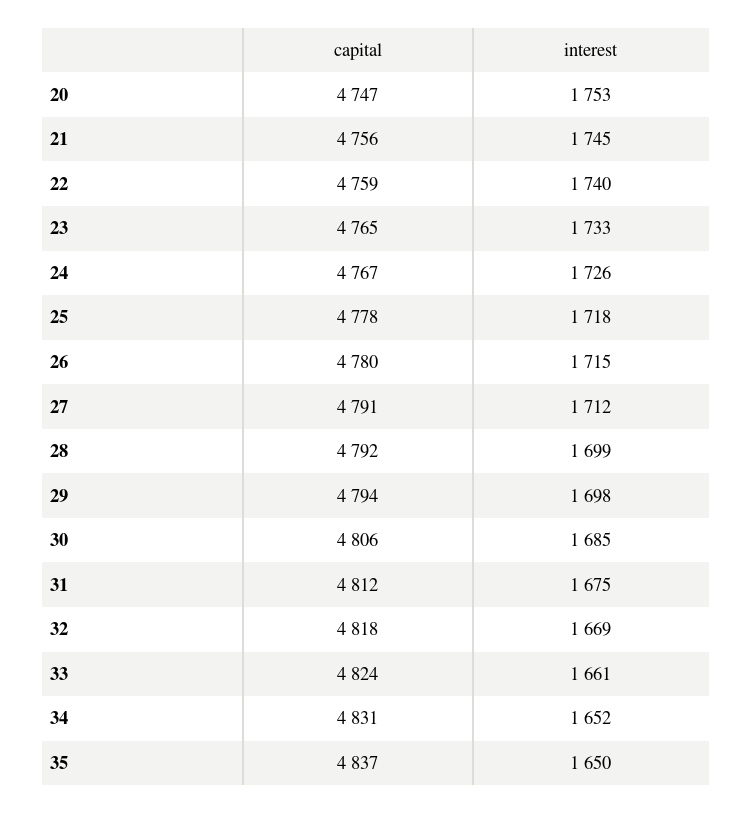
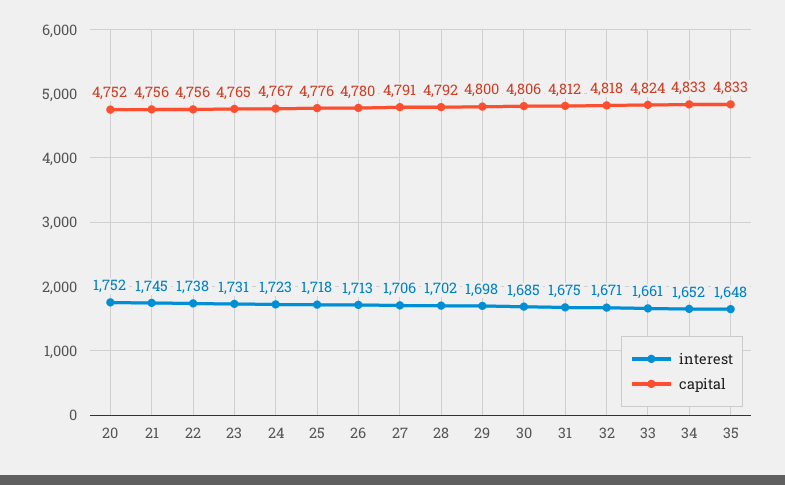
  {
    "capital": {
-     "20": 4747,
+     "20": 4752,
      "21": 4756,
-     "22": 4759,
+     "22": 4756,
      "23": 4765,
      "24": 4767,
-     "25": 4778,
+     "25": 4776,
      "26": 4780,
      "27": 4791,
      "28": 4792,
-     "29": 4794,
+     "29": 4800,
      "30": 4806,
      "31": 4812,
      "32": 4818,
      "33": 4824,
-     "34": 4831,
+     "34": 4833,
-     "35": 4837
+     "35": 4833
    },
    "interest": {
-     "20": 1753,
+     "20": 1752,
      "21": 1745,
-     "22": 1740,
+     "22": 1738,
-     "23": 1733,
+     "23": 1731,
-     "24": 1726,
+     "24": 1723,
      "25": 1718,
-     "26": 1715,
+     "26": 1713,
-     "27": 1712,
+     "27": 1706,
-     "28": 1699,
+     "28": 1702,
      "29": 1698,
      "30": 1685,
      "31": 1675,
-     "32": 1669,
+     "32": 1671,
      "33": 1661,
      "34": 1652,
-     "35": 1650
+     "35": 1648
    }
  }

